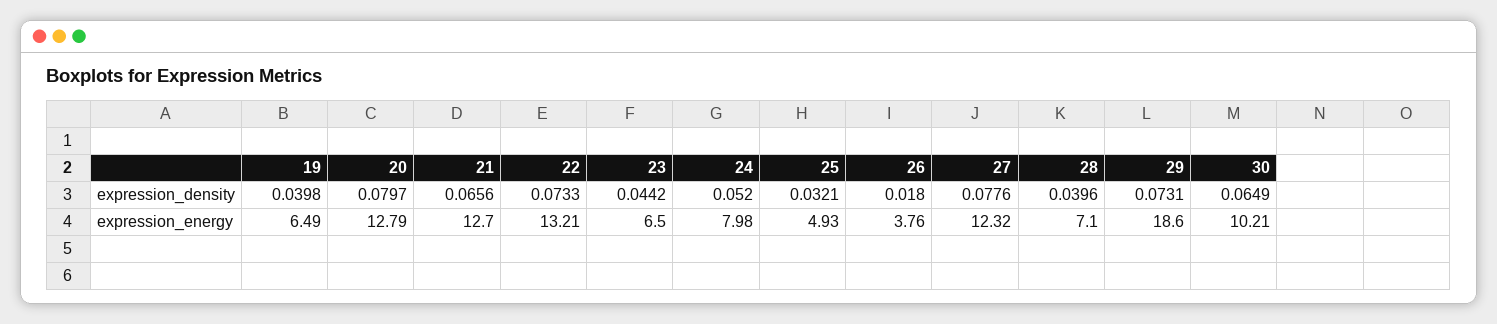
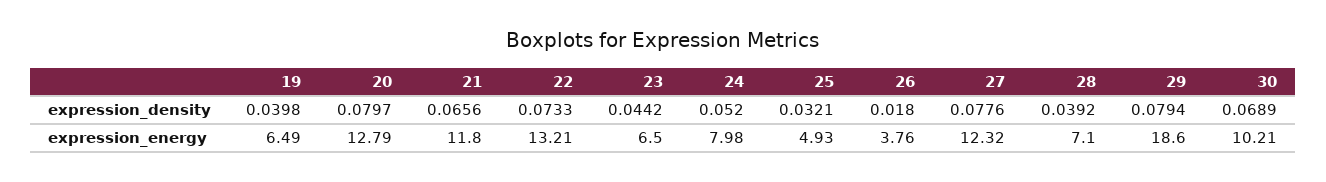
  {
    "19": {
      "expression_density": 0.0398,
      "expression_energy": 6.49
    },
    "20": {
      "expression_density": 0.0797,
      "expression_energy": 12.79
    },
    "21": {
      "expression_density": 0.0656,
-     "expression_energy": 12.7
+     "expression_energy": 11.8
    },
    "22": {
      "expression_density": 0.0733,
      "expression_energy": 13.21
    },
    "23": {
      "expression_density": 0.0442,
      "expression_energy": 6.5
    },
    "24": {
      "expression_density": 0.052,
      "expression_energy": 7.98
    },
    "25": {
      "expression_density": 0.0321,
      "expression_energy": 4.93
    },
    "26": {
      "expression_density": 0.018,
      "expression_energy": 3.76
    },
    "27": {
      "expression_density": 0.0776,
      "expression_energy": 12.32
    },
    "28": {
-     "expression_density": 0.0396,
+     "expression_density": 0.0392,
      "expression_energy": 7.1
    },
    "29": {
-     "expression_density": 0.0731,
+     "expression_density": 0.0794,
      "expression_energy": 18.6
    },
    "30": {
-     "expression_density": 0.0649,
+     "expression_density": 0.0689,
      "expression_energy": 10.21
    }
  }

